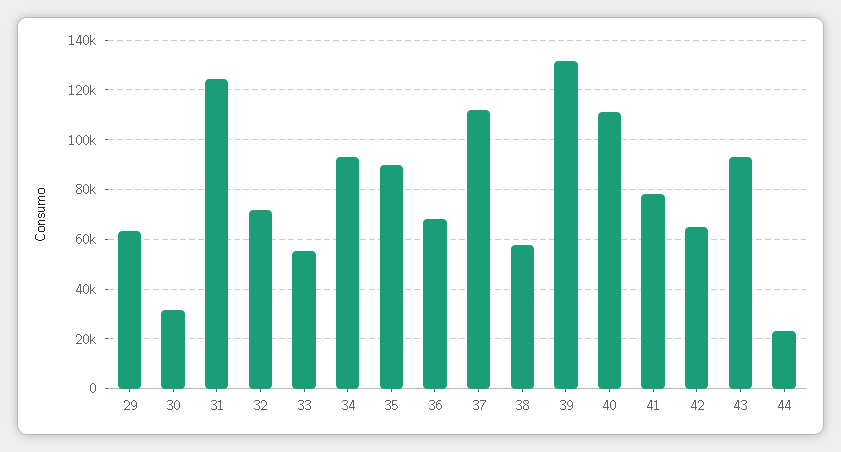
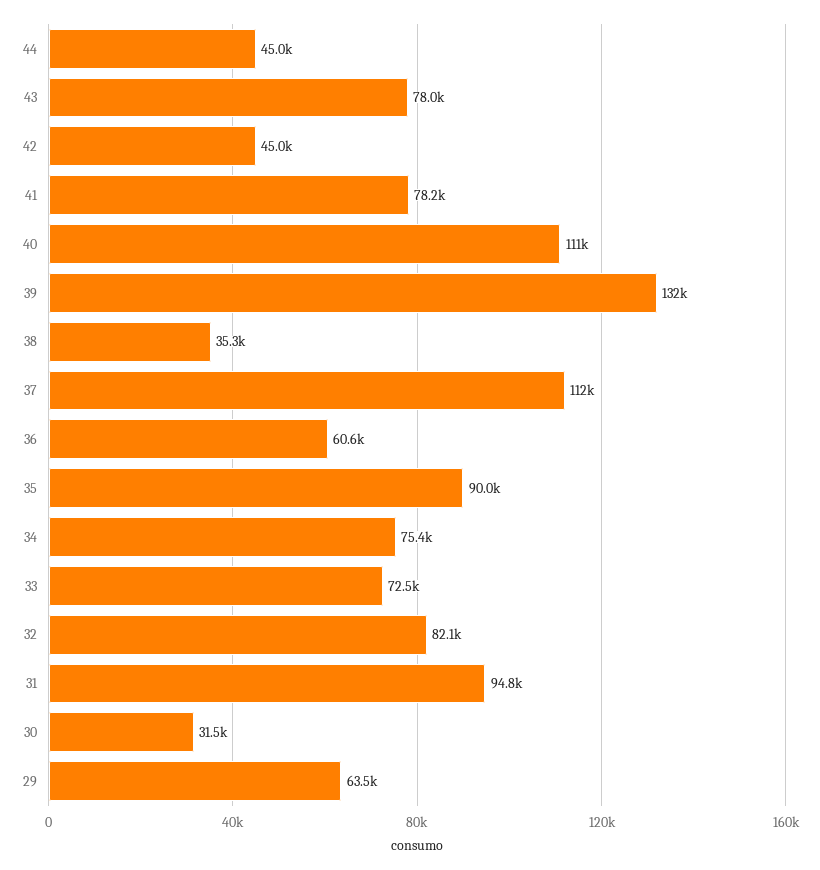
  {
    "29": 63500,
    "30": 31500,
-   "31": 125000,
+   "31": 94800,
-   "32": 72500,
+   "32": 82100,
-   "33": 55000,
+   "33": 72500,
-   "34": 92500,
+   "34": 75400,
    "35": 90000,
-   "36": 67500,
+   "36": 60600,
    "37": 112000,
-   "38": 57500,
+   "38": 35300,
    "39": 132000,
    "40": 111000,
    "41": 78200,
-   "42": 65000,
+   "42": 45000,
-   "43": 92500,
+   "43": 78000,
-   "44": 22500
+   "44": 45000
  }

